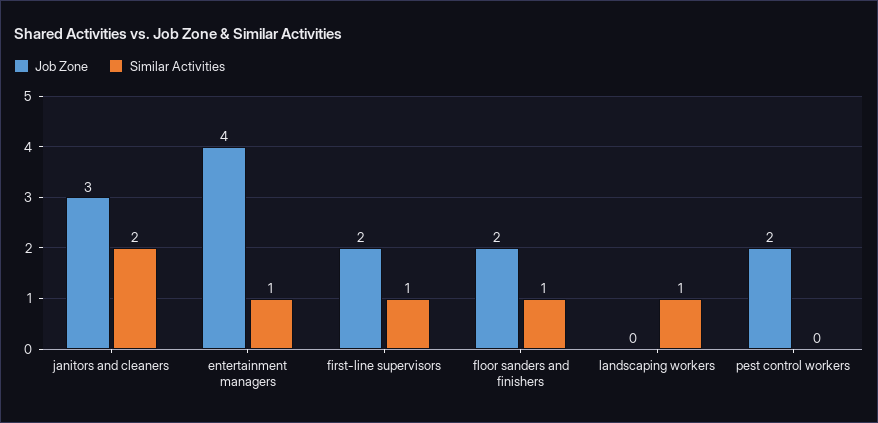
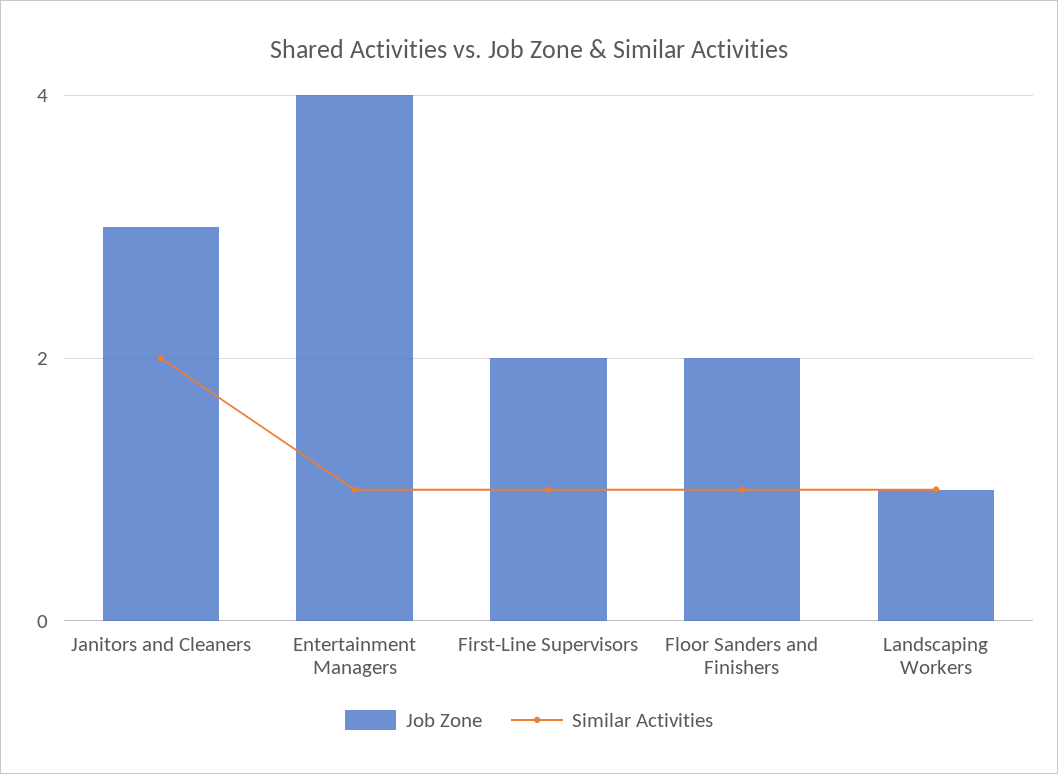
  {
    "Job Zone": {
      "janitors and cleaners": 3,
      "entertainment managers": 4,
      "first-line supervisors": 2,
      "floor sanders and finishers": 2,
-     "landscaping workers": 0,
+     "landscaping workers": 1
-     "pest control workers": 2
    },
    "Similar Activities": {
      "janitors and cleaners": 2,
      "entertainment managers": 1,
      "first-line supervisors": 1,
      "floor sanders and finishers": 1,
-     "landscaping workers": 1,
+     "landscaping workers": 1
-     "pest control workers": 0
    }
  }

